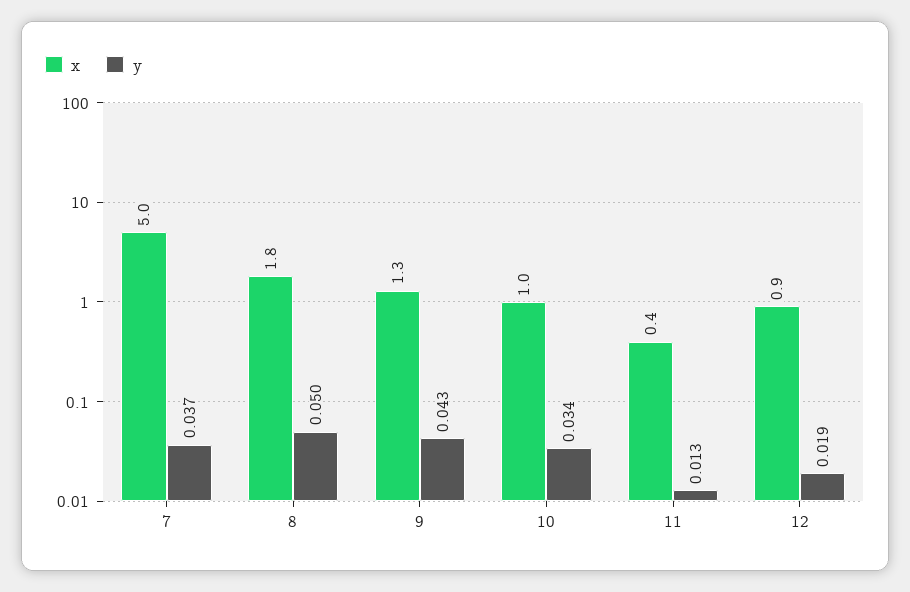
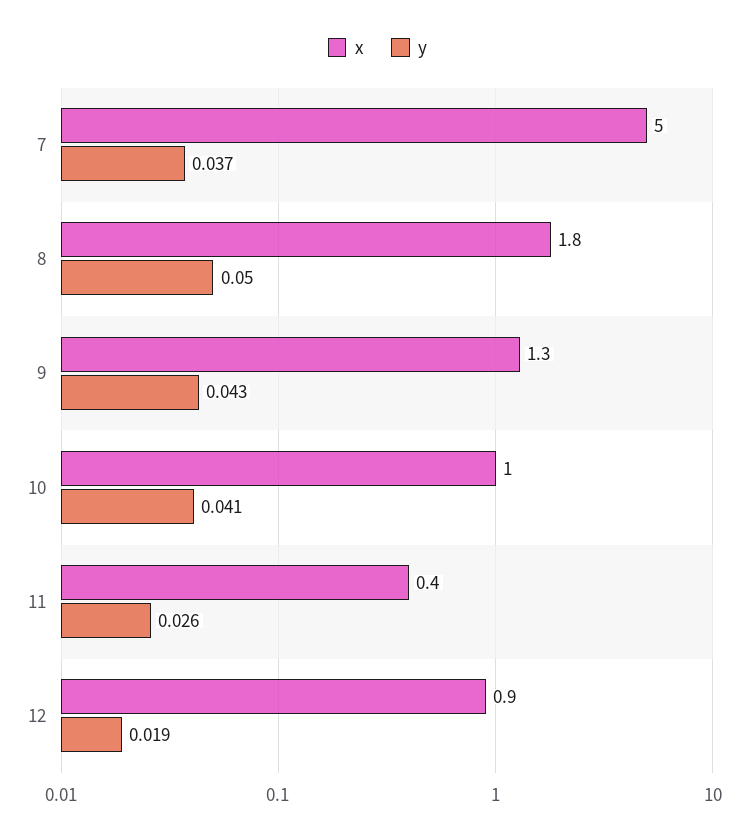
  {
    "x": {
      "7": 5,
      "8": 1.8,
      "9": 1.3,
      "10": 1,
      "11": 0.4,
      "12": 0.9
    },
    "y": {
      "7": 0.037,
      "8": 0.05,
      "9": 0.043,
-     "10": 0.034,
+     "10": 0.041,
-     "11": 0.013,
+     "11": 0.026,
      "12": 0.019
    }
  }

